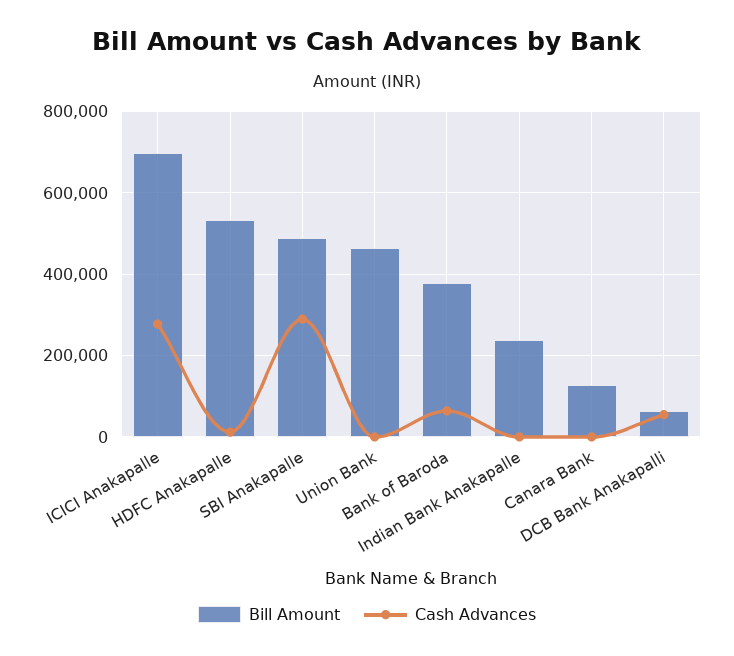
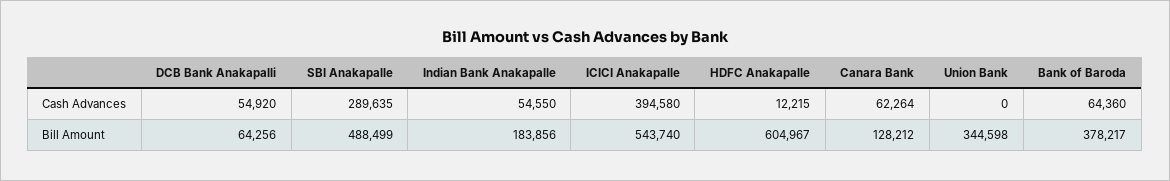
  {
    "Bill Amount": {
-     "ICICI Anakapalle": 700000,
+     "ICICI Anakapalle": 543740,
-     "HDFC Anakapalle": 540000,
+     "HDFC Anakapalle": 604967,
      "SBI Anakapalle": 488499,
-     "Union Bank": 460000,
+     "Union Bank": 344598,
      "Bank of Baroda": 378217,
-     "Indian Bank Anakapalle": 240000,
+     "Indian Bank Anakapalle": 183856,
      "Canara Bank": 128212,
      "DCB Bank Anakapalli": 64256
    },
    "Cash Advances": {
-     "ICICI Anakapalle": 280000,
+     "ICICI Anakapalle": 394580,
      "HDFC Anakapalle": 12215,
      "SBI Anakapalle": 289635,
      "Union Bank": 0,
      "Bank of Baroda": 64360,
-     "Indian Bank Anakapalle": 0,
+     "Indian Bank Anakapalle": 54550,
-     "Canara Bank": 0,
+     "Canara Bank": 62264,
      "DCB Bank Anakapalli": 54920
    }
  }

